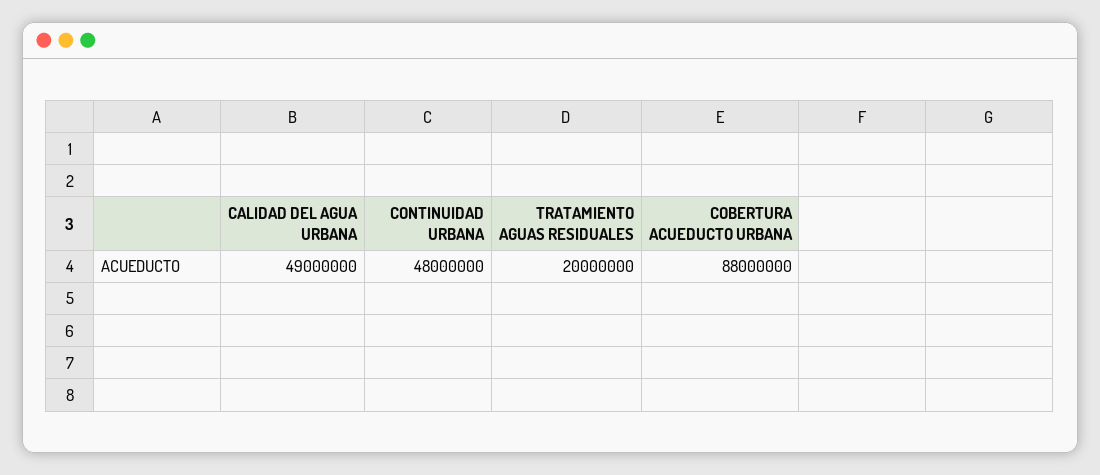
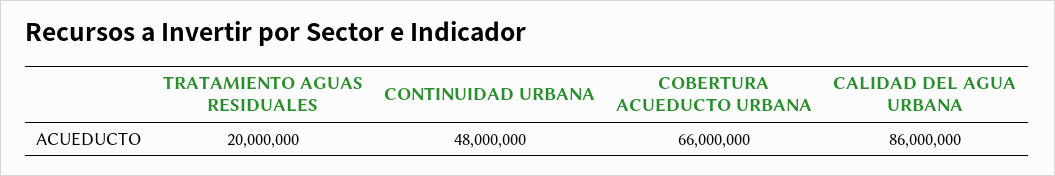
  {
-   "CALIDAD DEL AGUA URBANA": 49000000,
+   "CALIDAD DEL AGUA URBANA": 86000000,
    "CONTINUIDAD URBANA": 48000000,
    "TRATAMIENTO AGUAS RESIDUALES": 20000000,
-   "COBERTURA ACUEDUCTO URBANA": 88000000
+   "COBERTURA ACUEDUCTO URBANA": 66000000
  }

